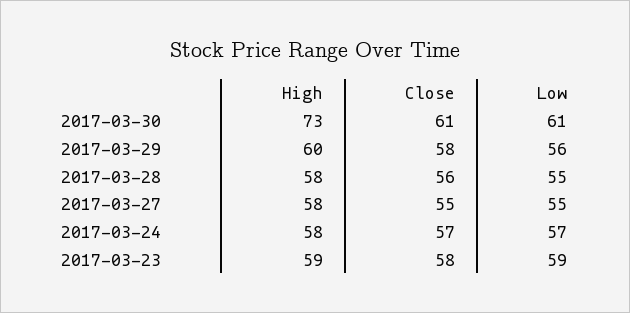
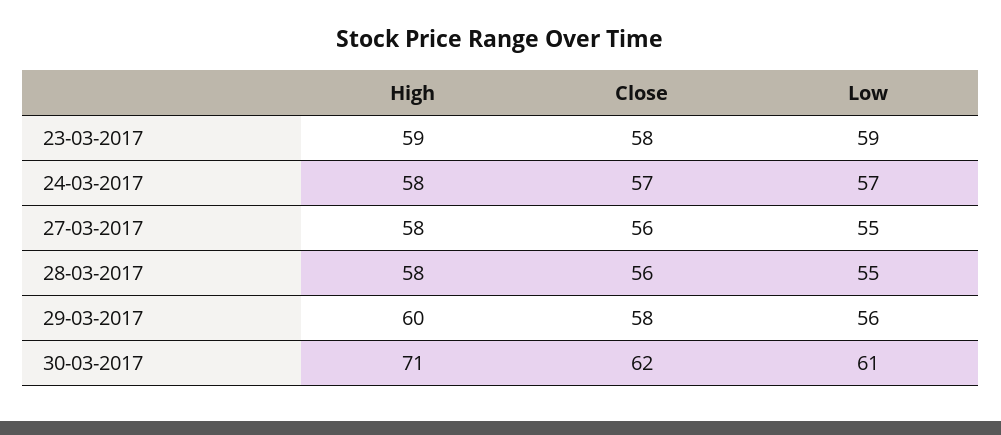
  {
    "High": {
-     "2017-03-30": 73,
+     "2017-03-30": 71,
      "2017-03-29": 60,
      "2017-03-28": 58,
      "2017-03-27": 58,
      "2017-03-24": 58,
      "2017-03-23": 59
    },
    "Close": {
-     "2017-03-30": 61,
+     "2017-03-30": 62,
      "2017-03-29": 58,
      "2017-03-28": 56,
-     "2017-03-27": 55,
+     "2017-03-27": 56,
      "2017-03-24": 57,
      "2017-03-23": 58
    },
    "Low": {
      "2017-03-30": 61,
      "2017-03-29": 56,
      "2017-03-28": 55,
      "2017-03-27": 55,
      "2017-03-24": 57,
      "2017-03-23": 59
    }
  }

